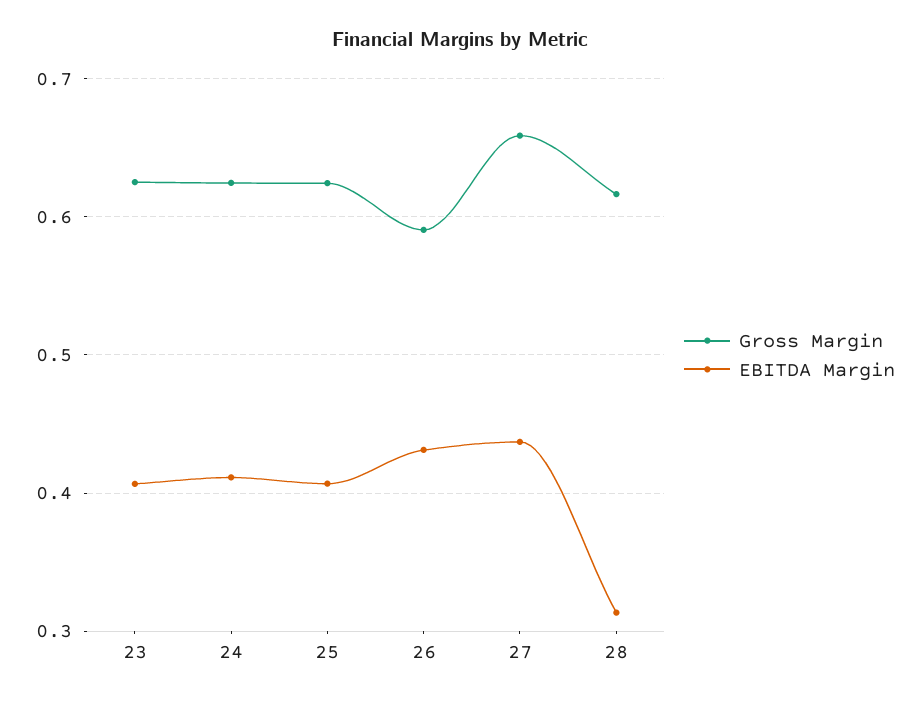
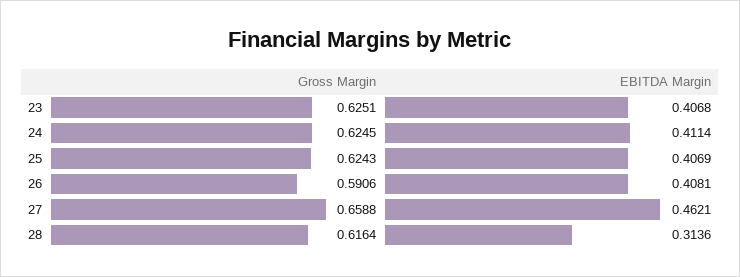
  {
    "Gross Margin": {
      "23": 0.6251,
      "24": 0.6245,
      "25": 0.6243,
      "26": 0.5906,
      "27": 0.6588,
      "28": 0.6164
    },
    "EBITDA Margin": {
      "23": 0.4068,
      "24": 0.4114,
      "25": 0.4069,
-     "26": 0.43,
+     "26": 0.4081,
-     "27": 0.44,
+     "27": 0.4621,
      "28": 0.3136
    }
  }

